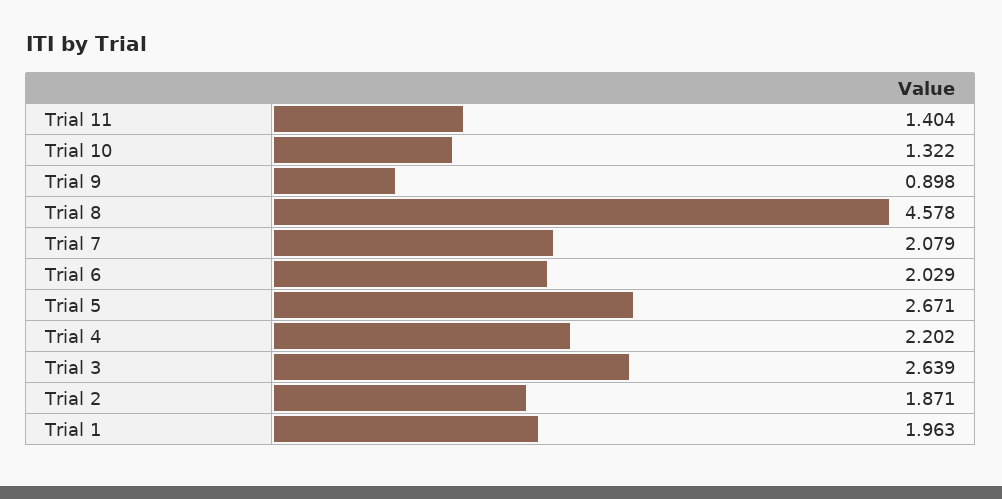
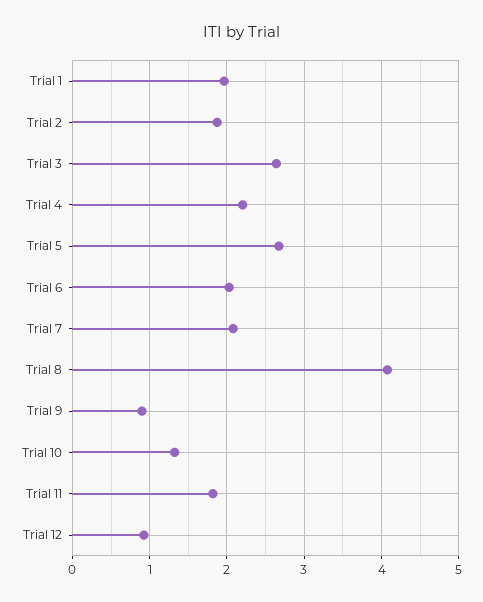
  {
-   "Trial 11": 1.404,
+   "Trial 11": 1.8,
    "Trial 10": 1.322,
    "Trial 9": 0.898,
-   "Trial 8": 4.578,
+   "Trial 8": 4.1,
    "Trial 7": 2.079,
    "Trial 6": 2.029,
    "Trial 5": 2.671,
    "Trial 4": 2.202,
    "Trial 3": 2.639,
    "Trial 2": 1.871,
-   "Trial 1": 1.963
+   "Trial 1": 1.963,
+   "Trial 12": 0.9
  }

